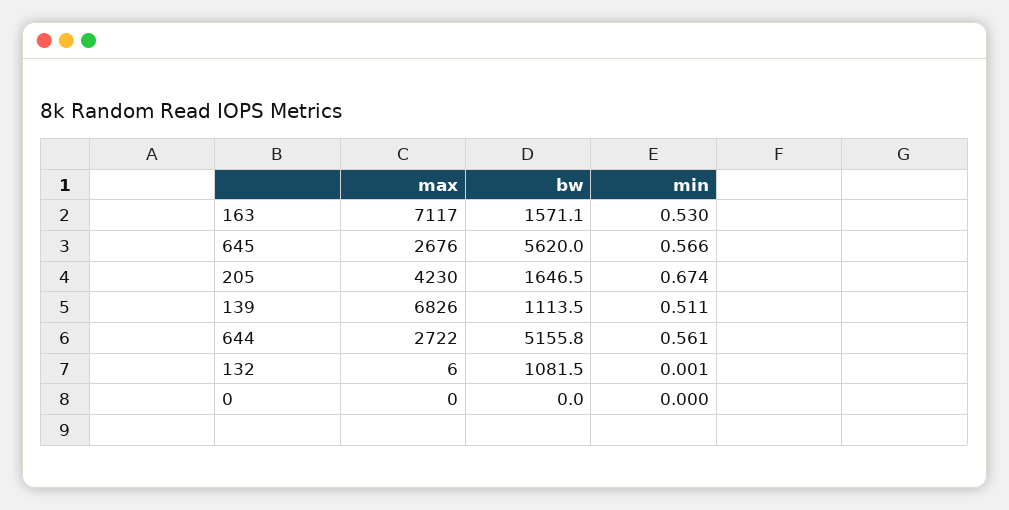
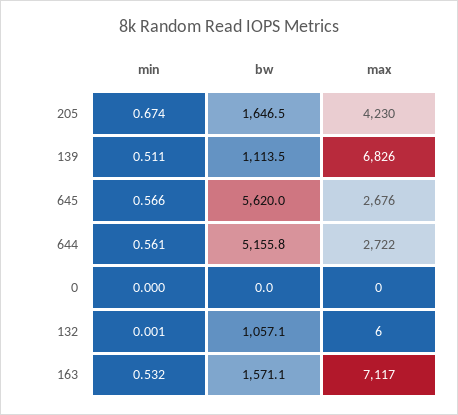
  {
    "max": {
      "163": 7117,
      "645": 2676,
      "205": 4230,
      "139": 6826,
      "644": 2722,
      "132": 6,
      "0": 0
    },
    "bw": {
      "163": 1571.1,
      "645": 5620,
      "205": 1646.5,
      "139": 1113.5,
      "644": 5155.8,
-     "132": 1081.5,
+     "132": 1057.1,
      "0": 0
    },
    "min": {
-     "163": 0.53,
+     "163": 0.532,
      "645": 0.566,
      "205": 0.674,
      "139": 0.511,
      "644": 0.561,
      "132": 0.001,
      "0": 0
    }
  }

